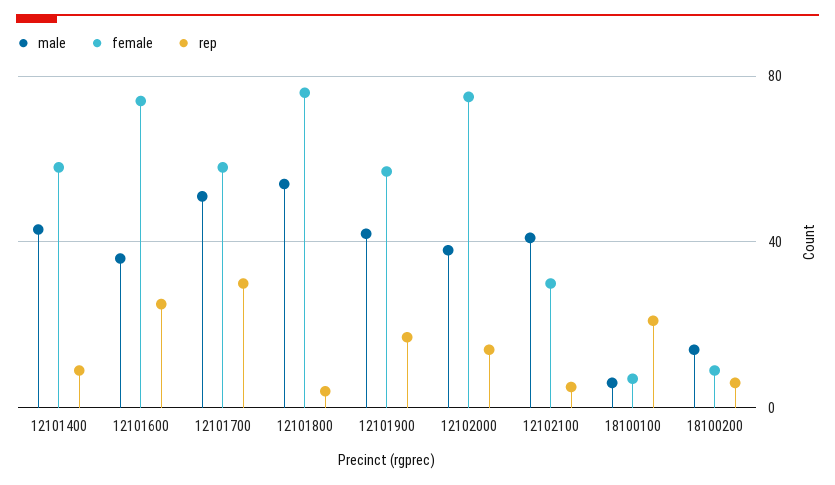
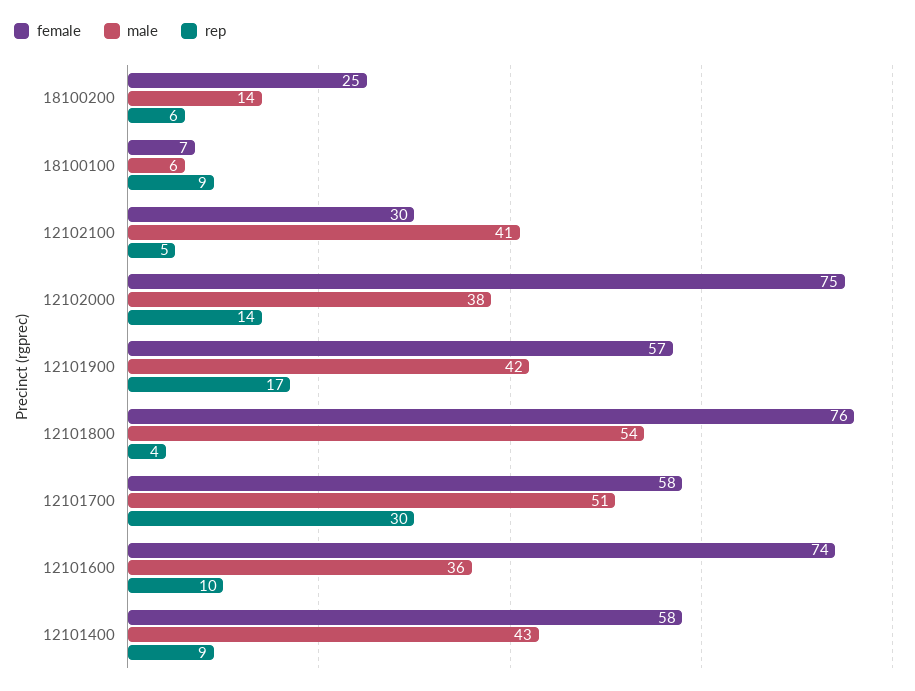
  {
    "male": {
      "12101400": 43,
      "12101600": 36,
      "12101700": 51,
      "12101800": 54,
      "12101900": 42,
      "12102000": 38,
      "12102100": 41,
      "18100100": 6,
      "18100200": 14
    },
    "female": {
      "12101400": 58,
      "12101600": 74,
      "12101700": 58,
      "12101800": 76,
      "12101900": 57,
      "12102000": 75,
      "12102100": 30,
      "18100100": 7,
-     "18100200": 10
+     "18100200": 25
    },
    "rep": {
      "12101400": 9,
-     "12101600": 25,
+     "12101600": 10,
      "12101700": 30,
      "12101800": 4,
      "12101900": 17,
      "12102000": 14,
      "12102100": 5,
-     "18100100": 20,
+     "18100100": 9,
      "18100200": 6
    }
  }

